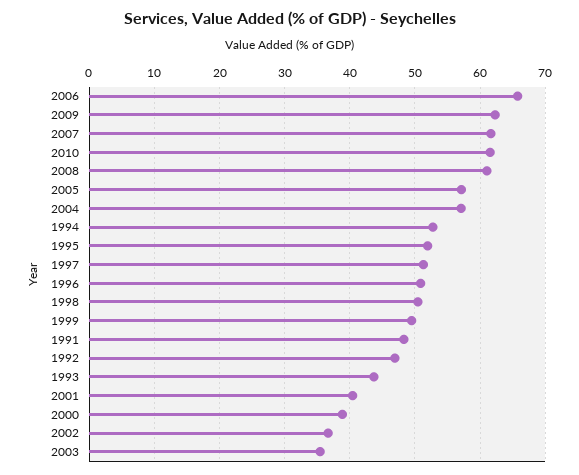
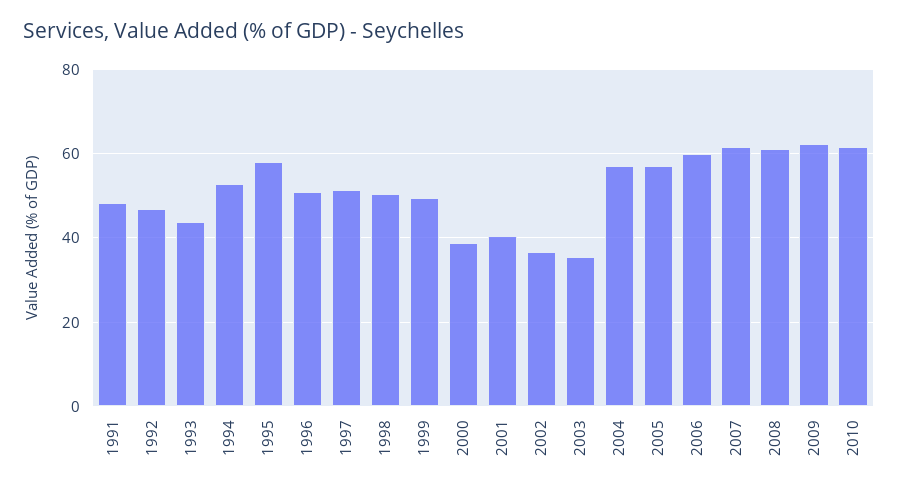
  {
-   "2006": 66,
+   "2006": 60,
    "2009": 62,
    "2007": 62,
    "2010": 62,
    "2008": 61,
    "2005": 57,
    "2004": 57,
    "1994": 53,
-   "1995": 52,
+   "1995": 58,
    "1997": 51,
    "1996": 51,
    "1998": 50,
    "1999": 49,
    "1991": 48,
    "1992": 47,
    "1993": 44,
    "2001": 40,
    "2000": 39,
    "2002": 37,
    "2003": 35
  }

